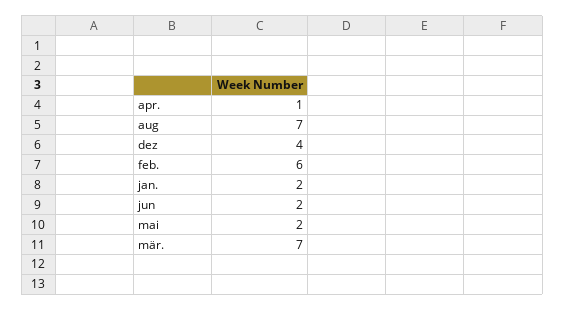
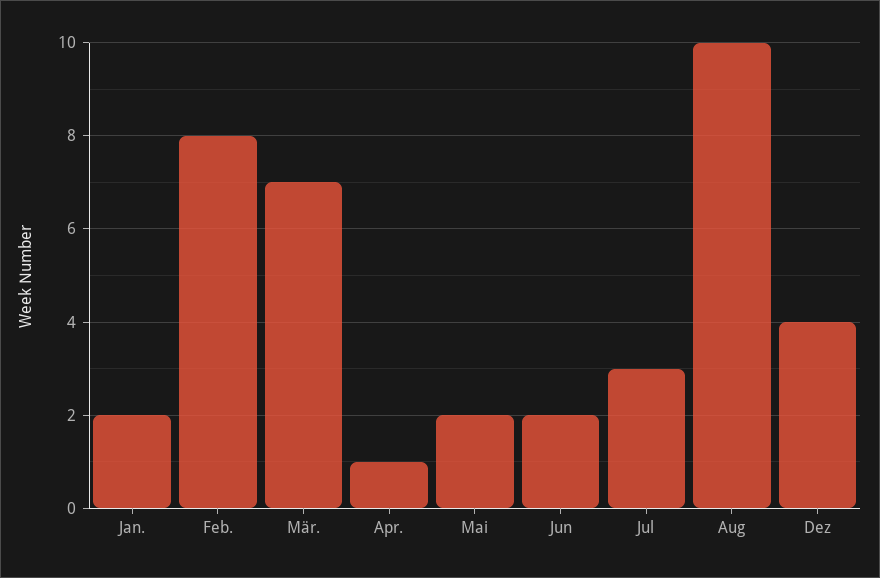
  {
    "apr.": 1,
-   "aug": 7,
+   "aug": 10,
    "dez": 4,
-   "feb.": 6,
+   "feb.": 8,
    "jan.": 2,
    "jun": 2,
    "mai": 2,
-   "mär.": 7
+   "mär.": 7,
+   "Jul": 3
  }

